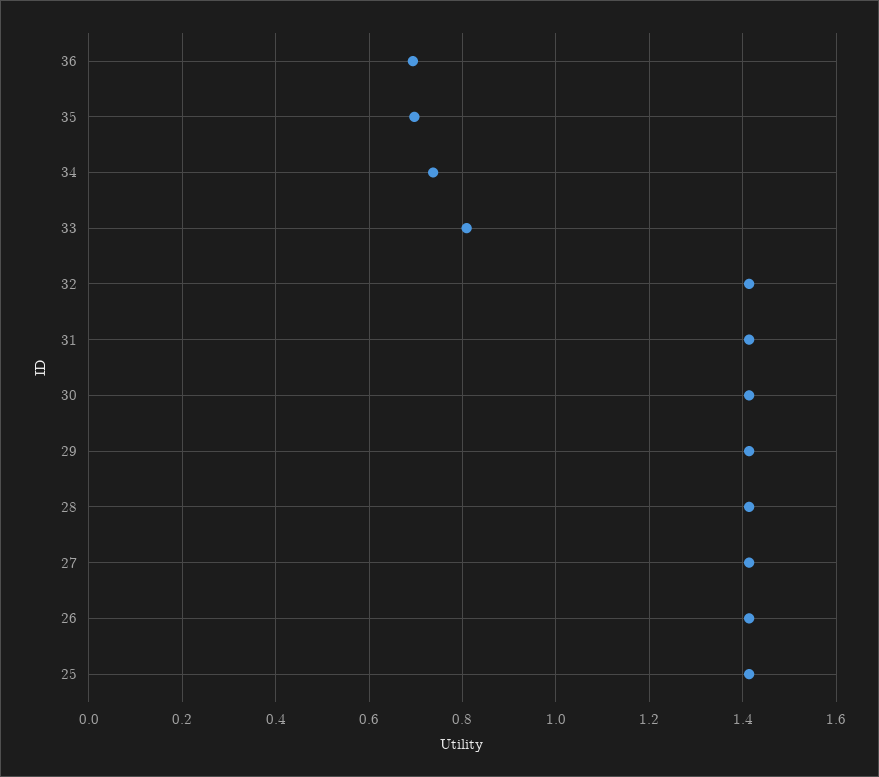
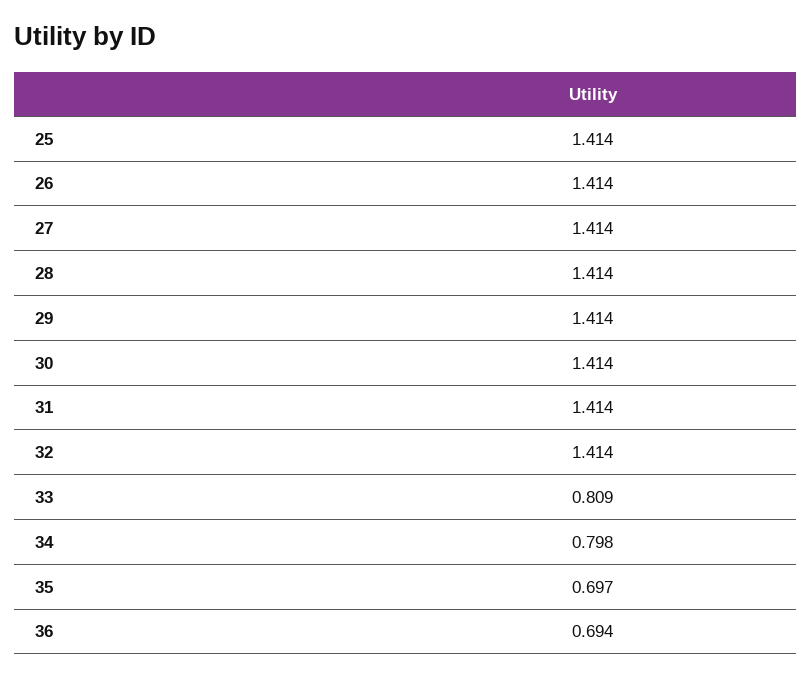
  {
    "36": 0.694,
    "35": 0.697,
-   "34": 0.74,
+   "34": 0.798,
    "33": 0.809,
    "32": 1.414,
    "31": 1.414,
    "30": 1.414,
    "29": 1.414,
    "28": 1.414,
    "27": 1.414,
    "26": 1.414,
    "25": 1.414
  }

